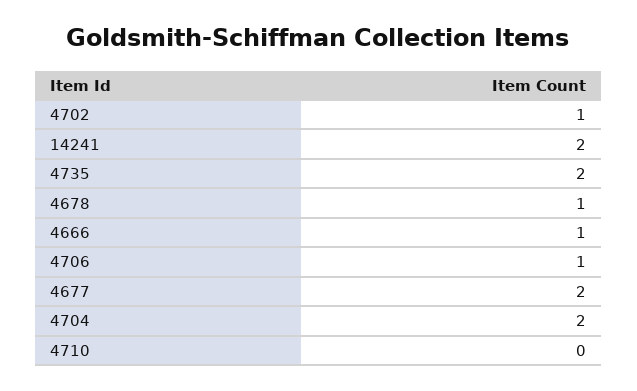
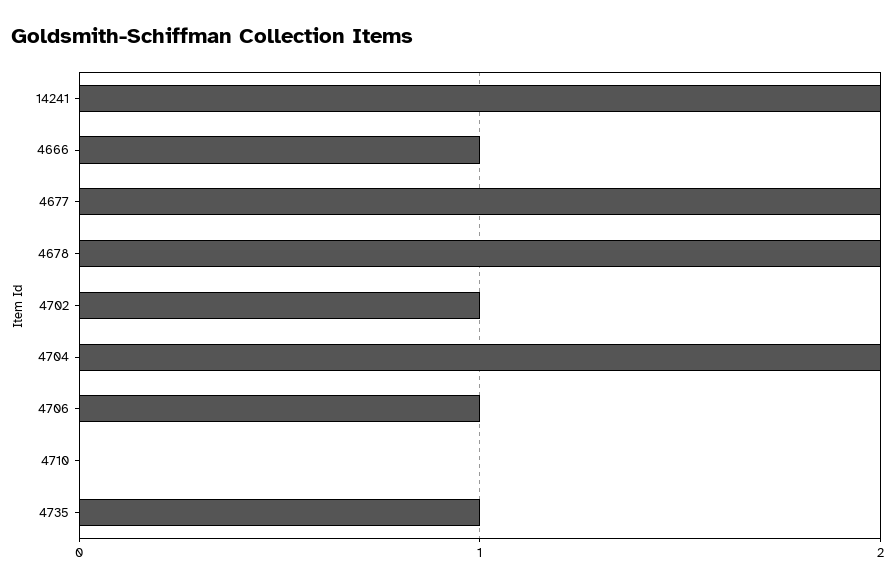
  {
    "4702": 1,
    "14241": 2,
-   "4735": 2,
+   "4735": 1,
-   "4678": 1,
+   "4678": 2,
    "4666": 1,
    "4706": 1,
    "4677": 2,
    "4704": 2,
    "4710": 0
  }

